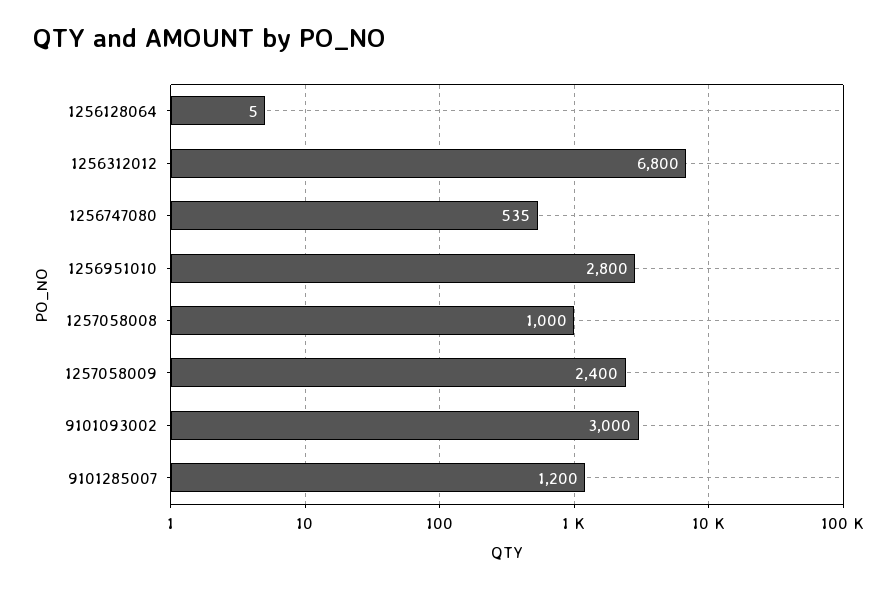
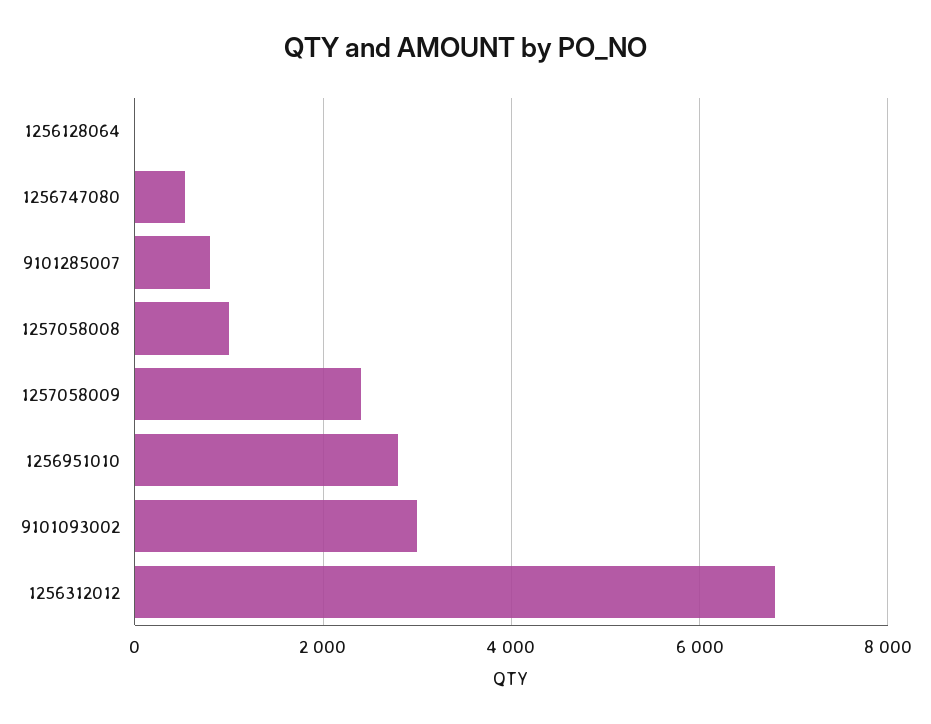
  {
    "1256128064": 5,
    "1256312012": 6800,
    "1256747080": 535,
    "1256951010": 2800,
    "1257058008": 1000,
    "1257058009": 2400,
    "9101093002": 3000,
-   "9101285007": 1200
+   "9101285007": 800
  }

